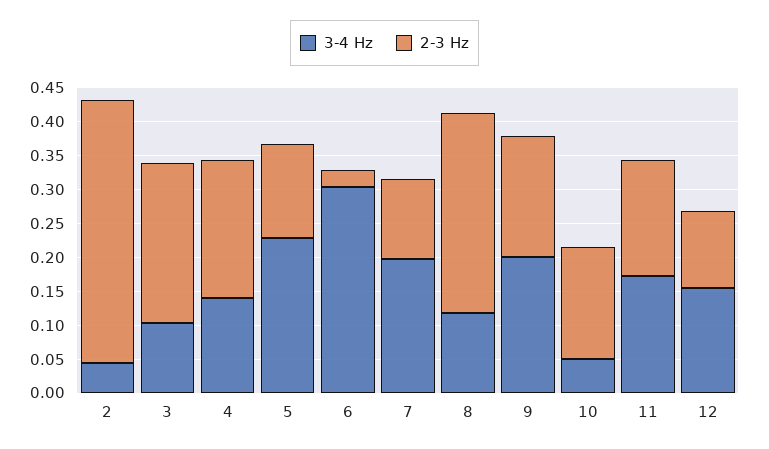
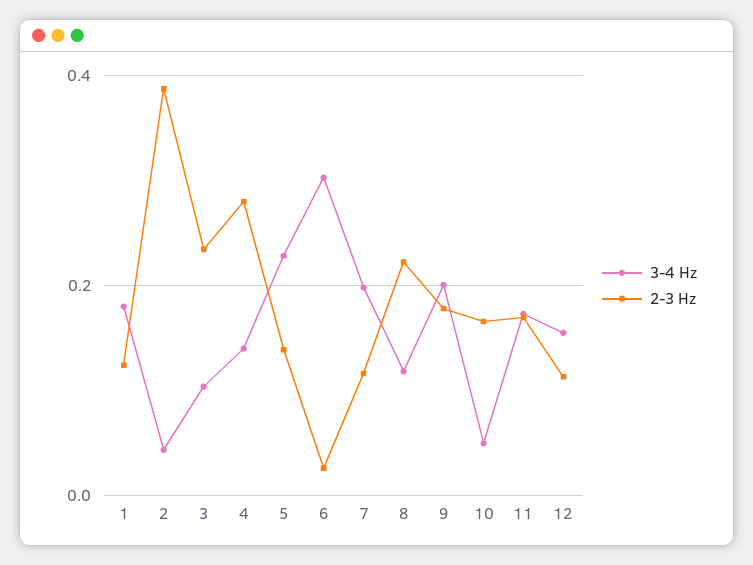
  {
    "3-4 Hz": {
      "2": 0.04,
      "3": 0.1,
      "4": 0.14,
      "5": 0.22,
      "6": 0.3,
      "7": 0.2,
      "8": 0.12,
      "9": 0.2,
      "10": 0.04,
      "11": 0.18,
-     "12": 0.16
+     "12": 0.16,
+     "1": 0.18
    },
    "2-3 Hz": {
      "2": 0.38,
      "3": 0.24,
-     "4": 0.2,
+     "4": 0.28,
      "5": 0.14,
      "6": 0.02,
      "7": 0.12,
-     "8": 0.3,
+     "8": 0.22,
      "9": 0.18,
      "10": 0.16,
      "11": 0.16,
-     "12": 0.12
+     "12": 0.12,
+     "1": 0.12
    }
  }

